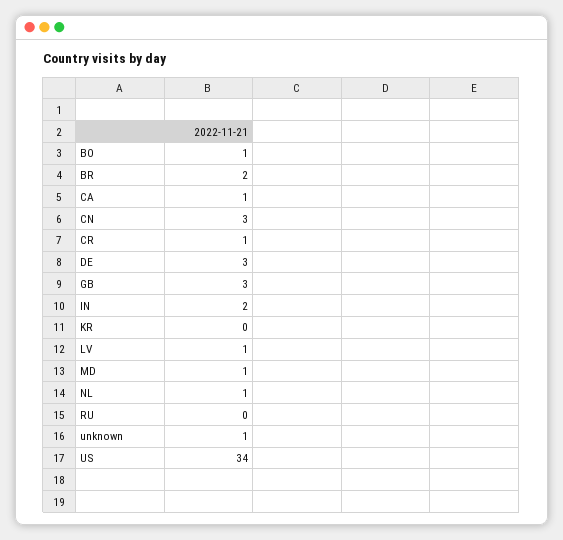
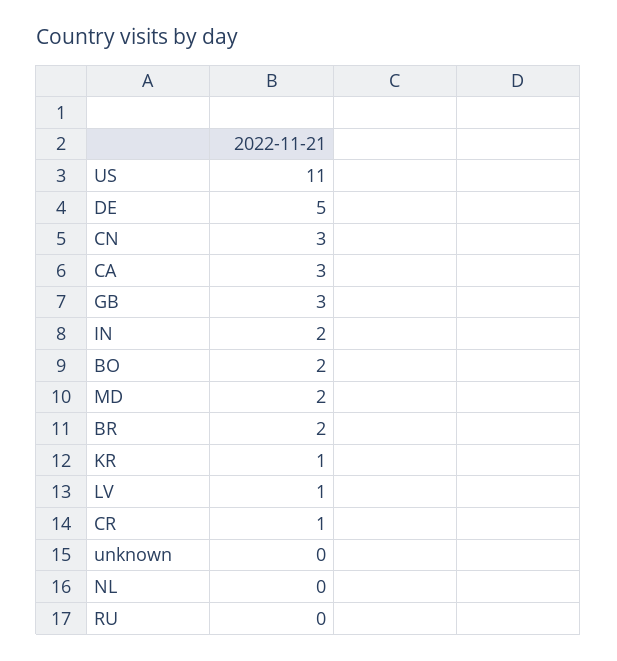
  {
-   "BO": 1,
+   "BO": 2,
    "BR": 2,
-   "CA": 1,
+   "CA": 3,
    "CN": 3,
    "CR": 1,
-   "DE": 3,
+   "DE": 5,
    "GB": 3,
    "IN": 2,
-   "KR": 0,
+   "KR": 1,
    "LV": 1,
-   "MD": 1,
+   "MD": 2,
-   "NL": 1,
+   "NL": 0,
    "RU": 0,
-   "unknown": 1,
+   "unknown": 0,
-   "US": 34
+   "US": 11
  }

